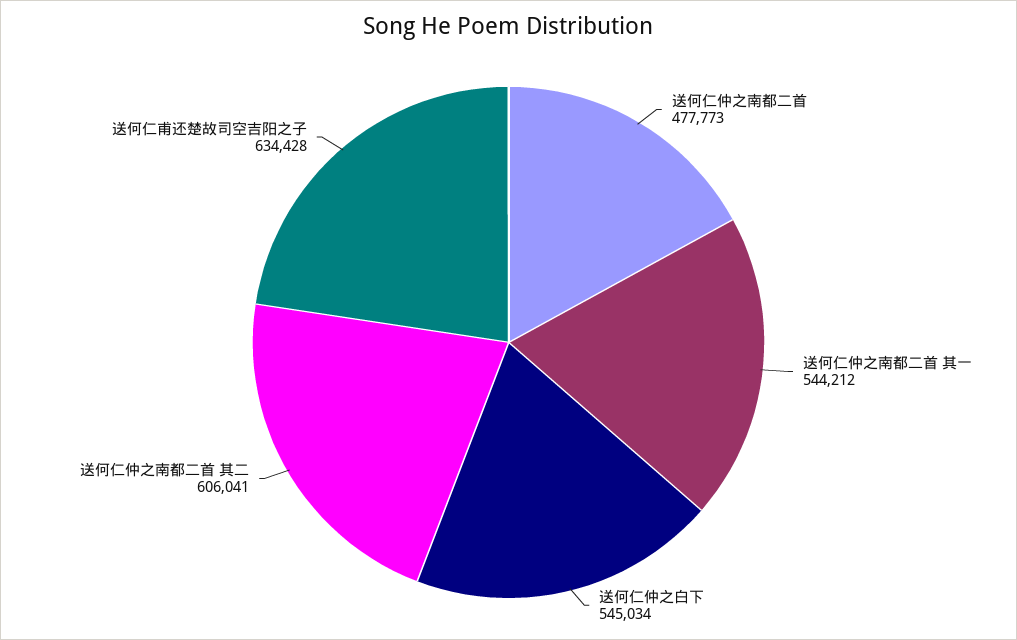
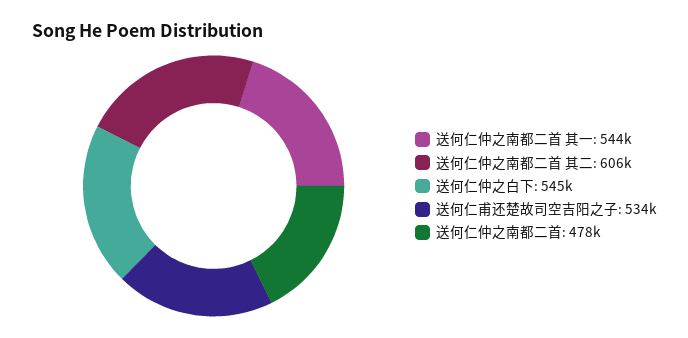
  {
    "送何仁仲之南都二首": 477773,
    "送何仁仲之南都二首 其一": 544212,
    "送何仁仲之白下": 545034,
    "送何仁仲之南都二首 其二": 606041,
-   "送何仁甫还楚故司空吉阳之子": 634428
+   "送何仁甫还楚故司空吉阳之子": 534000
  }

